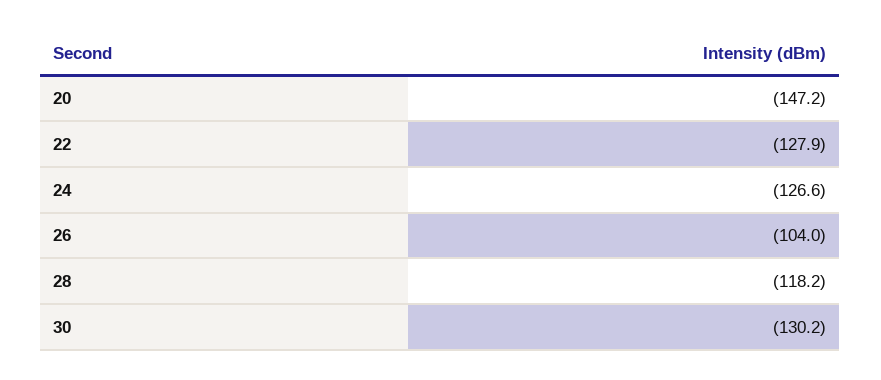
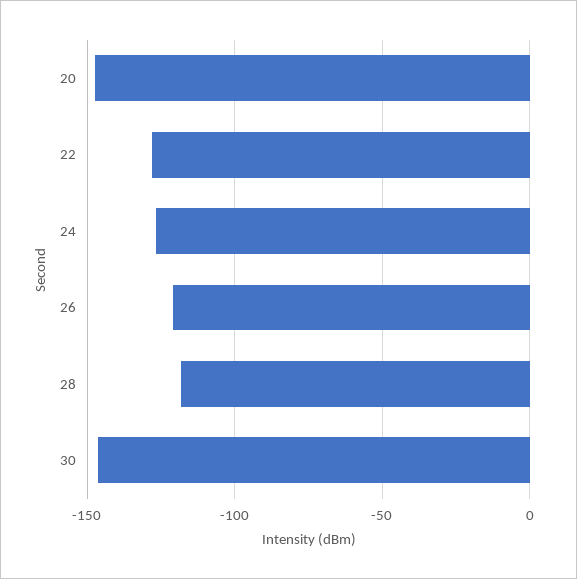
  {
    "20": -147.2,
    "22": -127.9,
    "24": -126.6,
-   "26": -104,
+   "26": -120,
    "28": -118.2,
-   "30": -130.2
+   "30": -145
  }

